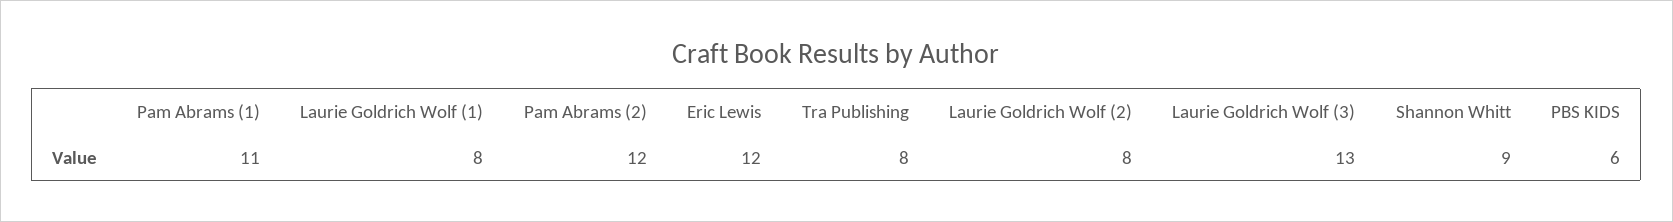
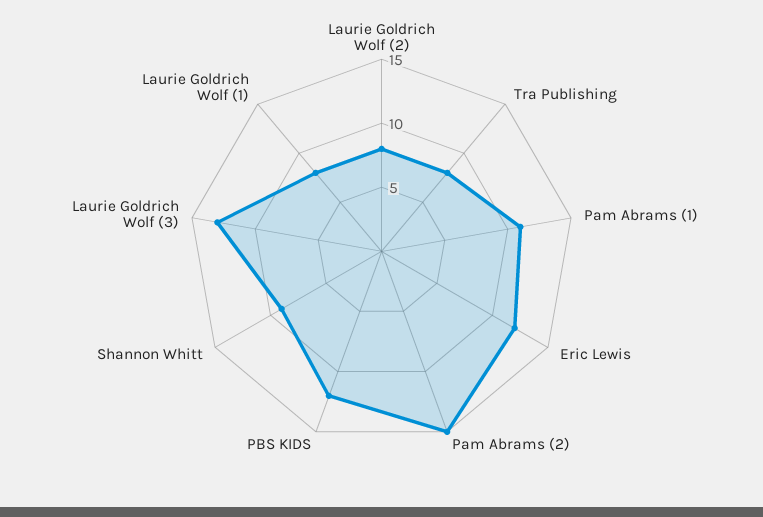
  {
    "Pam Abrams (1)": 11,
    "Laurie Goldrich Wolf (1)": 8,
-   "Pam Abrams (2)": 12,
+   "Pam Abrams (2)": 15,
    "Eric Lewis": 12,
    "Tra Publishing": 8,
    "Laurie Goldrich Wolf (2)": 8,
    "Laurie Goldrich Wolf (3)": 13,
    "Shannon Whitt": 9,
-   "PBS KIDS": 6
+   "PBS KIDS": 12
  }

